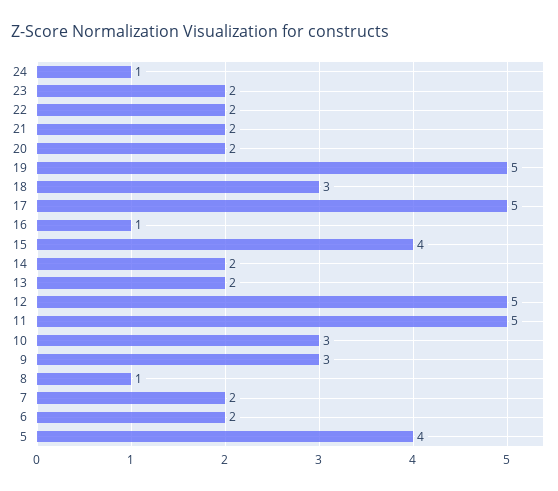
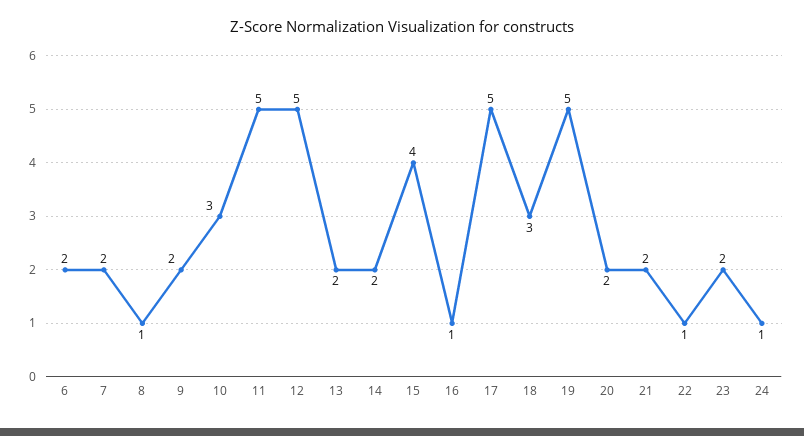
  {
    "24": 1,
    "23": 2,
-   "22": 2,
+   "22": 1,
    "21": 2,
    "20": 2,
    "19": 5,
    "18": 3,
    "17": 5,
    "16": 1,
    "15": 4,
    "14": 2,
    "13": 2,
    "12": 5,
    "11": 5,
    "10": 3,
-   "9": 3,
+   "9": 2,
    "8": 1,
    "7": 2,
-   "6": 2,
+   "6": 2
-   "5": 4
  }

